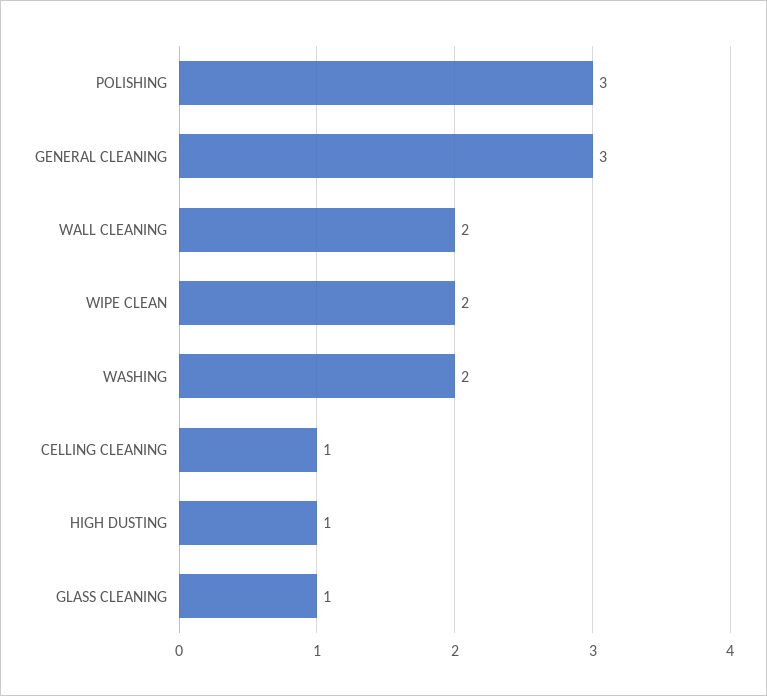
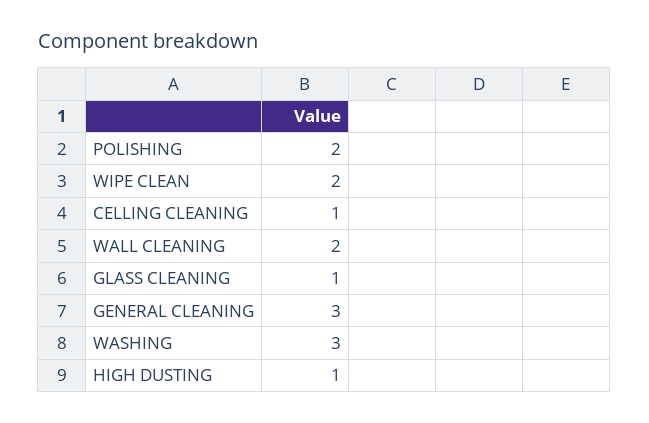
  {
-   "POLISHING": 3,
+   "POLISHING": 2,
    "GENERAL CLEANING": 3,
    "WALL CLEANING": 2,
    "WIPE CLEAN": 2,
-   "WASHING": 2,
+   "WASHING": 3,
    "CELLING CLEANING": 1,
    "HIGH DUSTING": 1,
    "GLASS CLEANING": 1
  }

